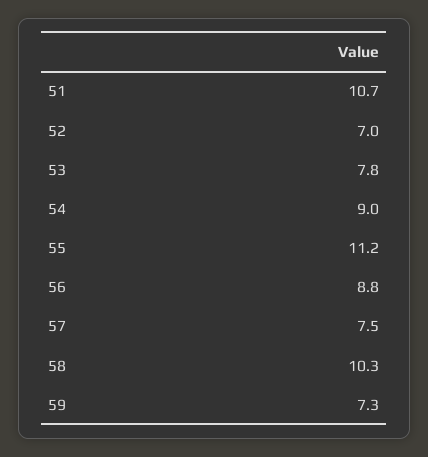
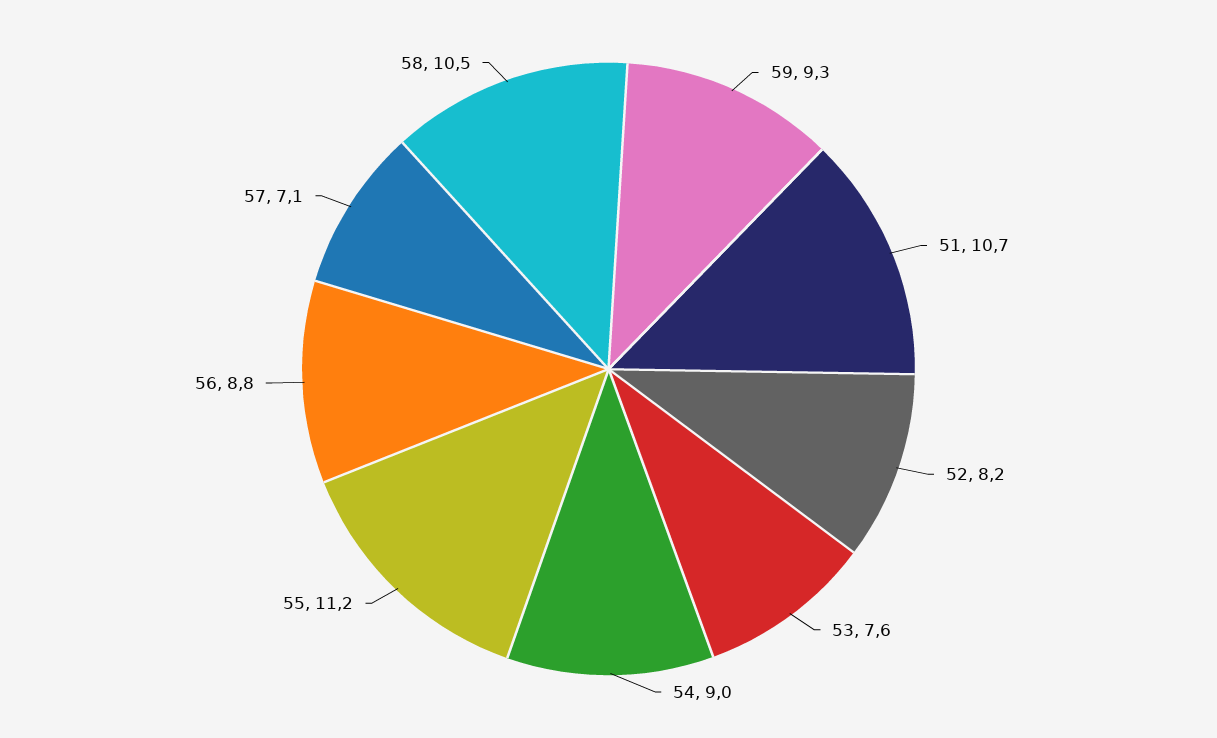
  {
    "51": 10.7,
-   "52": 7,
+   "52": 8.2,
-   "53": 7.8,
+   "53": 7.6,
    "54": 9,
    "55": 11.2,
    "56": 8.8,
-   "57": 7.5,
+   "57": 7.1,
-   "58": 10.3,
+   "58": 10.5,
-   "59": 7.3
+   "59": 9.3
  }

